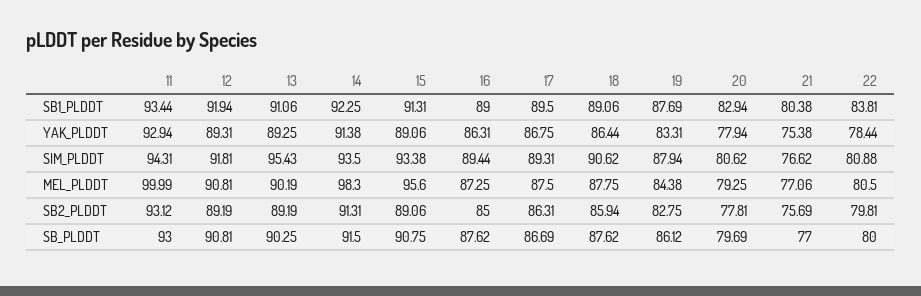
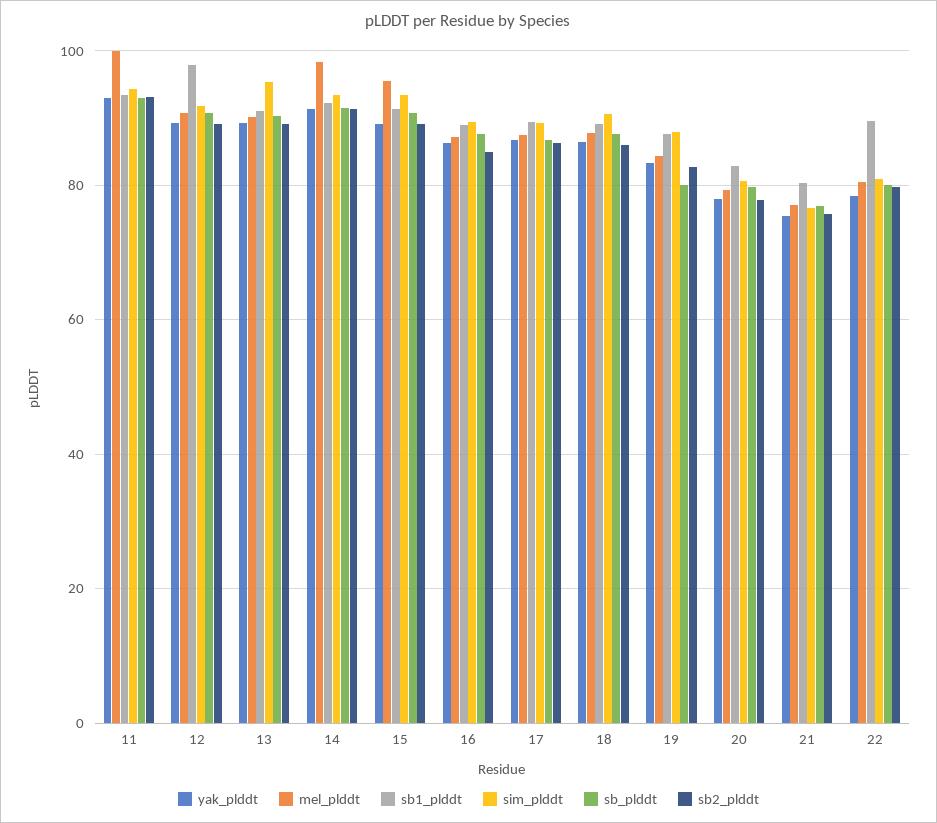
  {
    "SB1_PLDDT": {
      "11": 93.44,
-     "12": 91.94,
+     "12": 98,
      "13": 91.06,
      "14": 92.25,
      "15": 91.31,
      "16": 89,
      "17": 89.5,
      "18": 89.06,
      "19": 87.69,
      "20": 82.94,
      "21": 80.38,
-     "22": 83.81
+     "22": 90
    },
    "YAK_PLDDT": {
      "11": 92.94,
      "12": 89.31,
      "13": 89.25,
      "14": 91.38,
      "15": 89.06,
      "16": 86.31,
      "17": 86.75,
      "18": 86.44,
      "19": 83.31,
      "20": 77.94,
      "21": 75.38,
      "22": 78.44
    },
    "SIM_PLDDT": {
      "11": 94.31,
      "12": 91.81,
      "13": 95.43,
      "14": 93.5,
      "15": 93.38,
      "16": 89.44,
      "17": 89.31,
      "18": 90.62,
      "19": 87.94,
      "20": 80.62,
      "21": 76.62,
      "22": 80.88
    },
    "MEL_PLDDT": {
      "11": 99.99,
      "12": 90.81,
      "13": 90.19,
      "14": 98.3,
      "15": 95.6,
      "16": 87.25,
      "17": 87.5,
      "18": 87.75,
      "19": 84.38,
      "20": 79.25,
      "21": 77.06,
      "22": 80.5
    },
    "SB2_PLDDT": {
      "11": 93.12,
      "12": 89.19,
      "13": 89.19,
      "14": 91.31,
      "15": 89.06,
      "16": 85,
      "17": 86.31,
      "18": 85.94,
      "19": 82.75,
      "20": 77.81,
      "21": 75.69,
      "22": 79.81
    },
    "SB_PLDDT": {
      "11": 93,
      "12": 90.81,
      "13": 90.25,
      "14": 91.5,
      "15": 90.75,
      "16": 87.62,
      "17": 86.69,
      "18": 87.62,
-     "19": 86.12,
+     "19": 80,
      "20": 79.69,
      "21": 77,
      "22": 80
    }
  }

